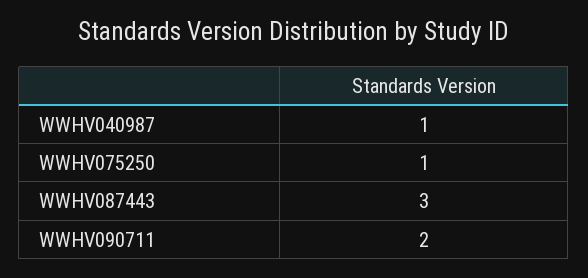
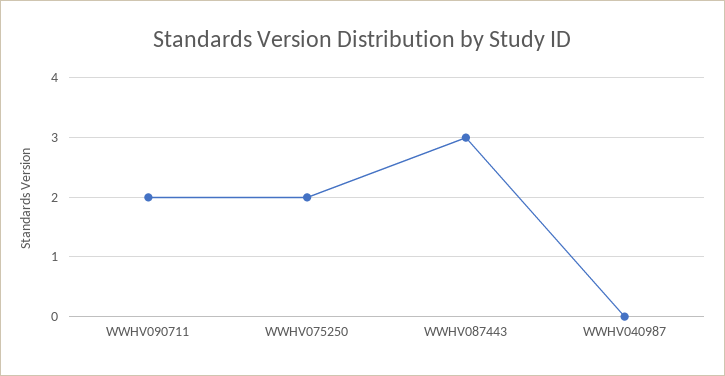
  {
-   "WWHV040987": 1,
+   "WWHV040987": 0,
-   "WWHV075250": 1,
+   "WWHV075250": 2,
    "WWHV087443": 3,
    "WWHV090711": 2
  }

